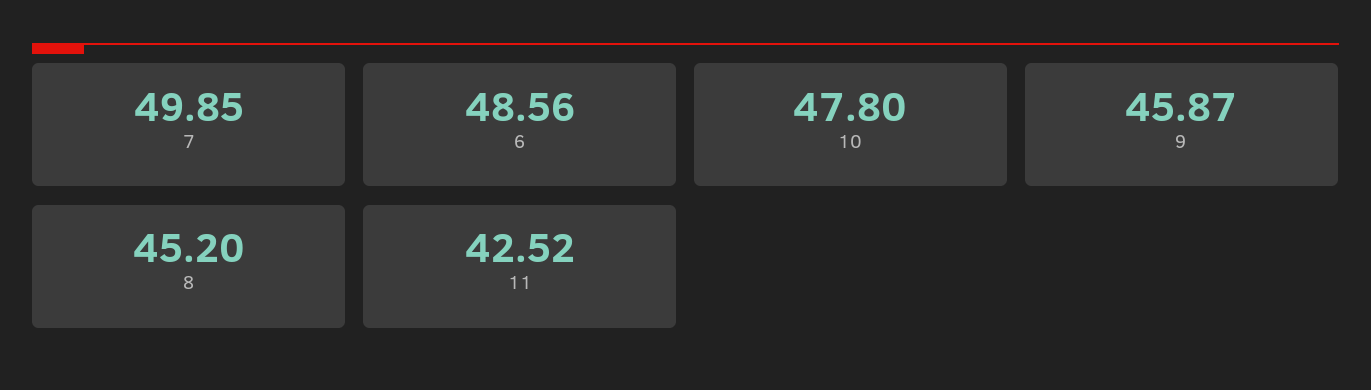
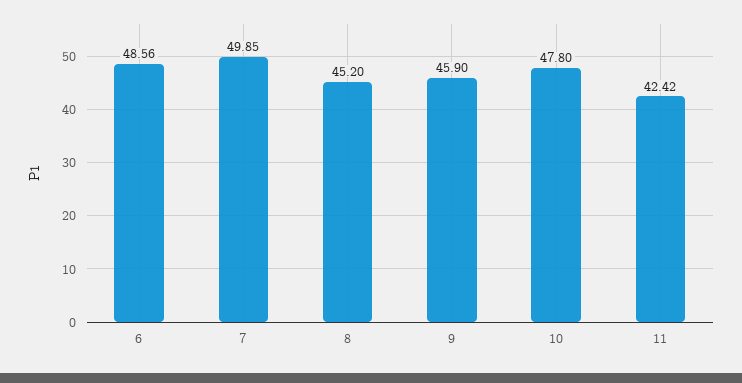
  {
    "7": 49.85,
    "6": 48.56,
    "10": 47.8,
-   "9": 45.87,
+   "9": 45.9,
    "8": 45.2,
-   "11": 42.52
+   "11": 42.42
  }

